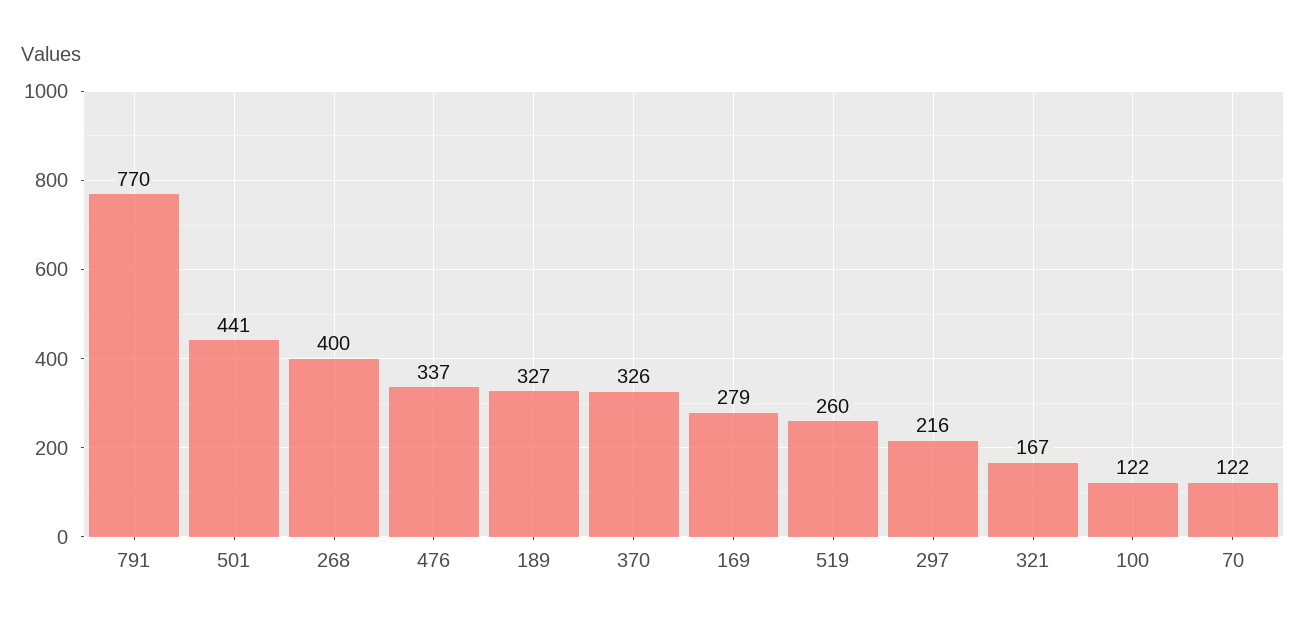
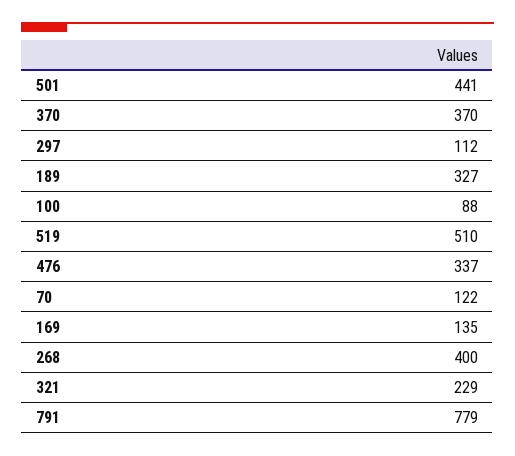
  {
-   "791": 770,
+   "791": 779,
    "501": 441,
    "268": 400,
    "476": 337,
    "189": 327,
-   "370": 326,
+   "370": 370,
-   "169": 279,
+   "169": 135,
-   "519": 260,
+   "519": 510,
-   "297": 216,
+   "297": 112,
-   "321": 167,
+   "321": 229,
-   "100": 122,
+   "100": 88,
    "70": 122
  }

